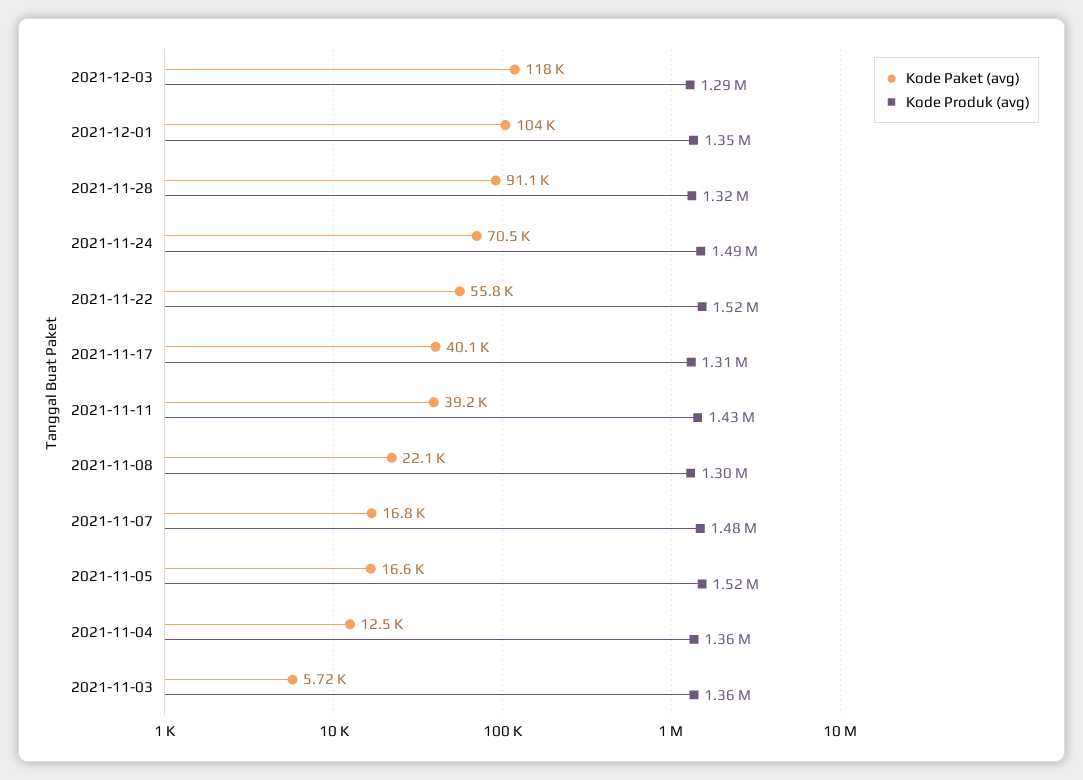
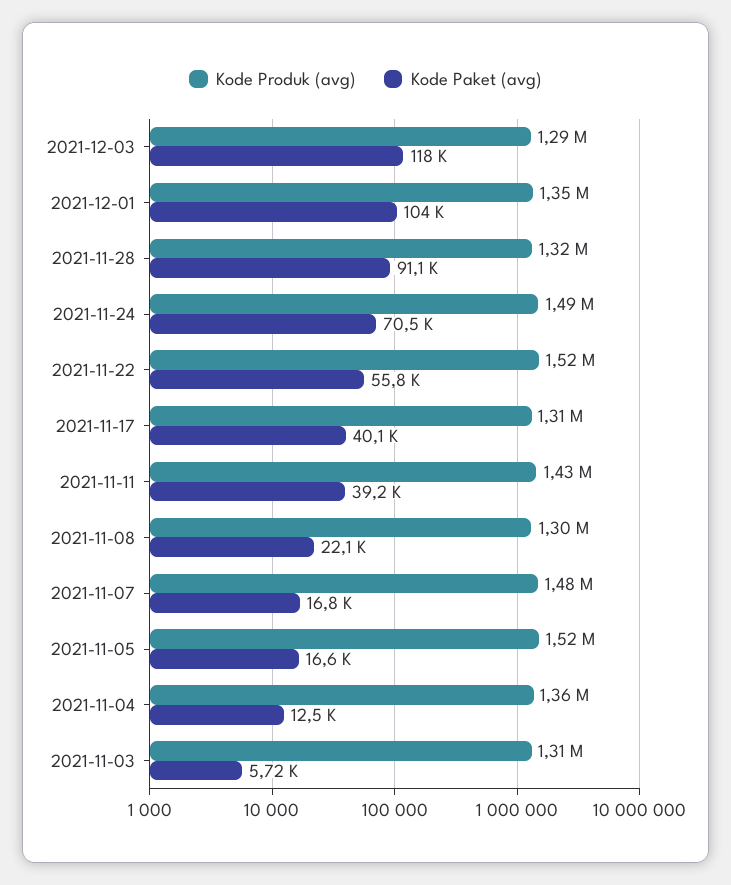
  {
    "Kode Paket (avg)": {
      "2021-12-03": 118000,
      "2021-12-01": 104000,
      "2021-11-28": 91100,
      "2021-11-24": 70500,
      "2021-11-22": 55800,
      "2021-11-17": 40100,
      "2021-11-11": 39200,
      "2021-11-08": 22100,
      "2021-11-07": 16800,
      "2021-11-05": 16600,
      "2021-11-04": 12500,
      "2021-11-03": 5720
    },
    "Kode Produk (avg)": {
      "2021-12-03": 1290000,
      "2021-12-01": 1350000,
      "2021-11-28": 1320000,
      "2021-11-24": 1490000,
      "2021-11-22": 1520000,
      "2021-11-17": 1310000,
      "2021-11-11": 1430000,
      "2021-11-08": 1300000,
      "2021-11-07": 1480000,
      "2021-11-05": 1520000,
      "2021-11-04": 1360000,
-     "2021-11-03": 1360000
+     "2021-11-03": 1310000
    }
  }

